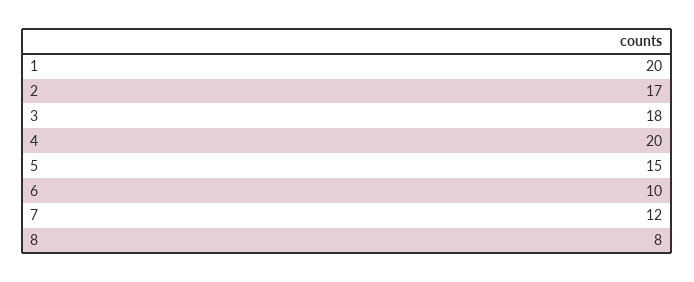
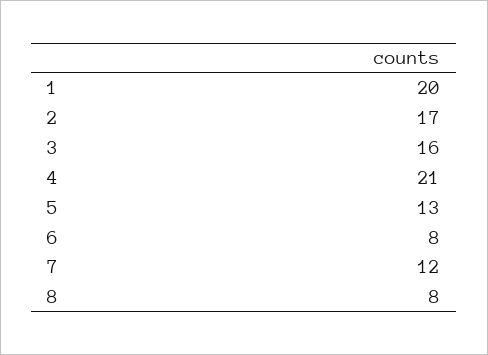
  {
    "1": 20,
    "2": 17,
-   "3": 18,
+   "3": 16,
-   "4": 20,
+   "4": 21,
-   "5": 15,
+   "5": 13,
-   "6": 10,
+   "6": 8,
    "7": 12,
    "8": 8
  }

